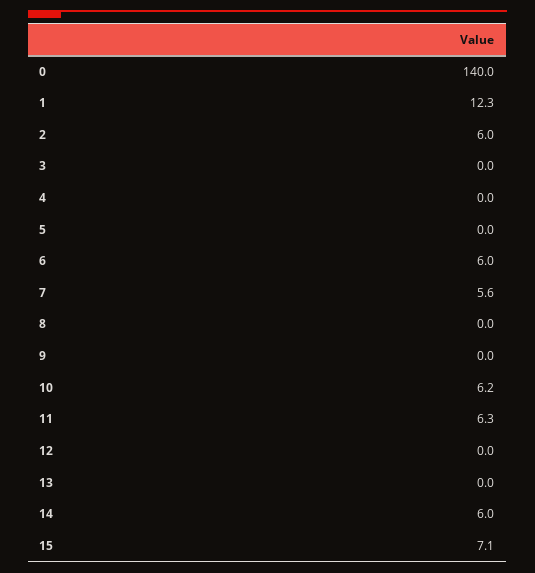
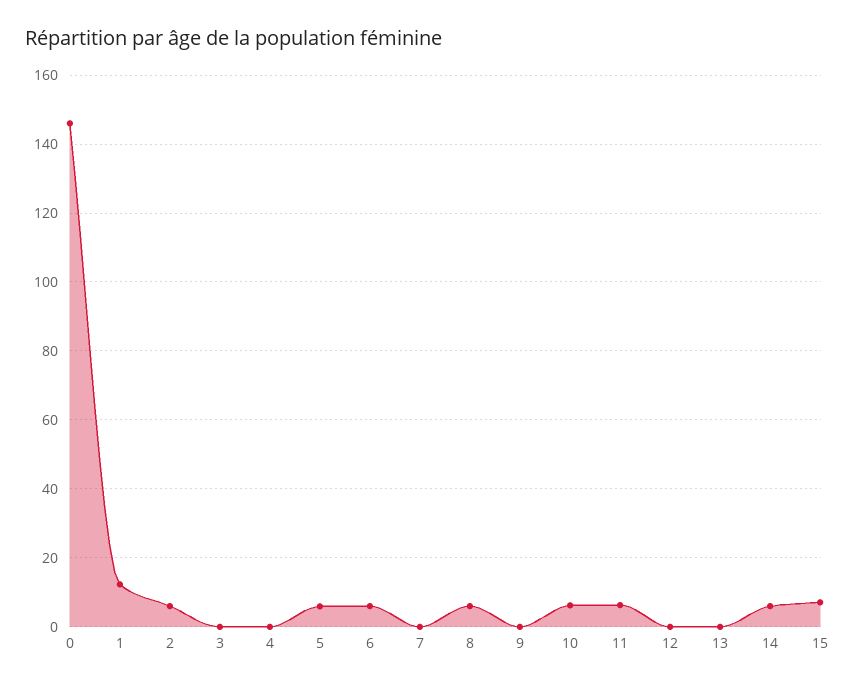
  {
-   "0": 140,
+   "0": 146,
    "1": 12.3,
    "2": 6,
    "3": 0,
    "4": 0,
-   "5": 0,
+   "5": 6,
    "6": 6,
-   "7": 5.6,
+   "7": 0,
-   "8": 0,
+   "8": 6,
    "9": 0,
    "10": 6.2,
    "11": 6.3,
    "12": 0,
    "13": 0,
    "14": 6,
    "15": 7.1
  }

